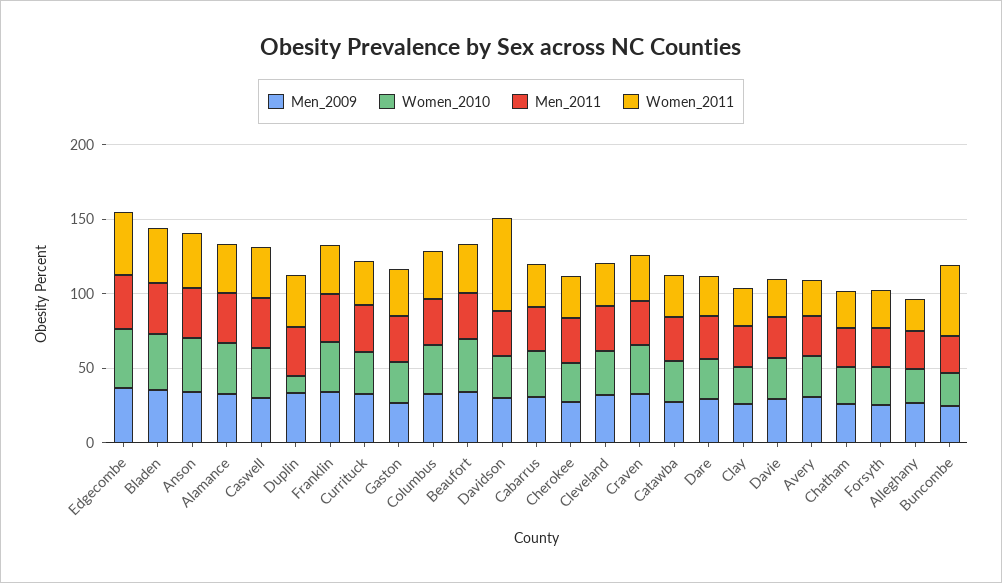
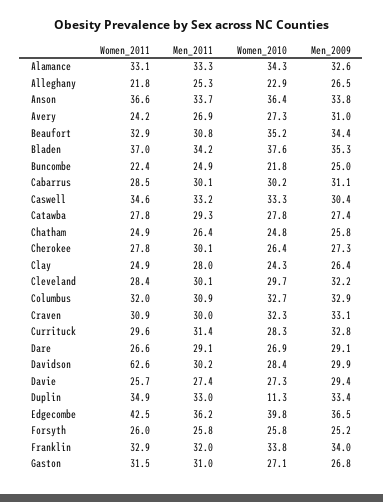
  {
    "Men_2009": {
      "Edgecombe": 36.5,
      "Bladen": 35.3,
      "Anson": 33.8,
      "Alamance": 32.6,
      "Caswell": 30.4,
      "Duplin": 33.4,
      "Franklin": 34,
      "Currituck": 32.8,
      "Gaston": 26.8,
      "Columbus": 32.9,
      "Beaufort": 34.4,
      "Davidson": 29.9,
      "Cabarrus": 31.1,
      "Cherokee": 27.3,
      "Cleveland": 32.2,
      "Craven": 33.1,
      "Catawba": 27.4,
      "Dare": 29.1,
      "Clay": 26.4,
      "Davie": 29.4,
      "Avery": 31,
      "Chatham": 25.8,
      "Forsyth": 25.2,
      "Alleghany": 26.5,
      "Buncombe": 25
    },
    "Women_2010": {
      "Edgecombe": 39.8,
      "Bladen": 37.6,
      "Anson": 36.4,
      "Alamance": 34.3,
      "Caswell": 33.3,
      "Duplin": 11.3,
      "Franklin": 33.8,
      "Currituck": 28.3,
      "Gaston": 27.1,
      "Columbus": 32.7,
      "Beaufort": 35.2,
      "Davidson": 28.4,
      "Cabarrus": 30.2,
      "Cherokee": 26.4,
      "Cleveland": 29.7,
      "Craven": 32.3,
      "Catawba": 27.8,
      "Dare": 26.9,
      "Clay": 24.3,
      "Davie": 27.3,
      "Avery": 27.3,
      "Chatham": 24.8,
      "Forsyth": 25.8,
      "Alleghany": 22.9,
      "Buncombe": 21.8
    },
    "Men_2011": {
      "Edgecombe": 36.2,
      "Bladen": 34.2,
      "Anson": 33.7,
      "Alamance": 33.3,
      "Caswell": 33.2,
      "Duplin": 33,
      "Franklin": 32,
      "Currituck": 31.4,
      "Gaston": 31,
      "Columbus": 30.9,
      "Beaufort": 30.8,
      "Davidson": 30.2,
      "Cabarrus": 30.1,
      "Cherokee": 30.1,
      "Cleveland": 30.1,
      "Craven": 30,
      "Catawba": 29.3,
      "Dare": 29.1,
      "Clay": 28,
      "Davie": 27.4,
      "Avery": 26.9,
      "Chatham": 26.4,
      "Forsyth": 25.8,
      "Alleghany": 25.3,
      "Buncombe": 24.9
    },
    "Women_2011": {
      "Edgecombe": 42.5,
      "Bladen": 37,
      "Anson": 36.6,
      "Alamance": 33.1,
      "Caswell": 34.6,
      "Duplin": 34.9,
      "Franklin": 32.9,
      "Currituck": 29.6,
      "Gaston": 31.5,
      "Columbus": 32,
      "Beaufort": 32.9,
      "Davidson": 62.6,
      "Cabarrus": 28.5,
      "Cherokee": 27.8,
      "Cleveland": 28.4,
      "Craven": 30.9,
      "Catawba": 27.8,
      "Dare": 26.6,
      "Clay": 24.9,
      "Davie": 25.7,
      "Avery": 24.2,
      "Chatham": 24.9,
      "Forsyth": 26,
      "Alleghany": 21.8,
-     "Buncombe": 50
+     "Buncombe": 22.4
    }
  }

